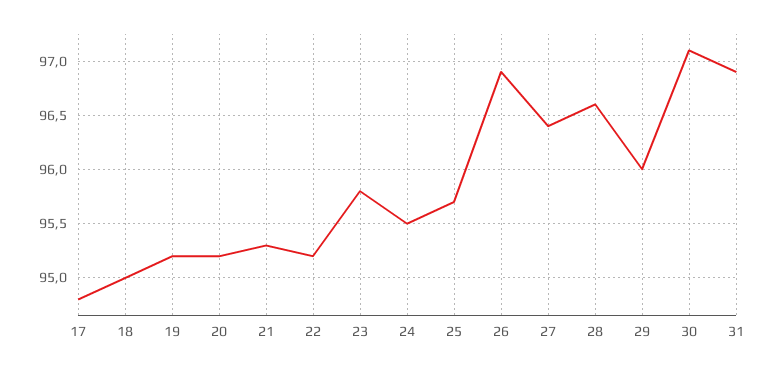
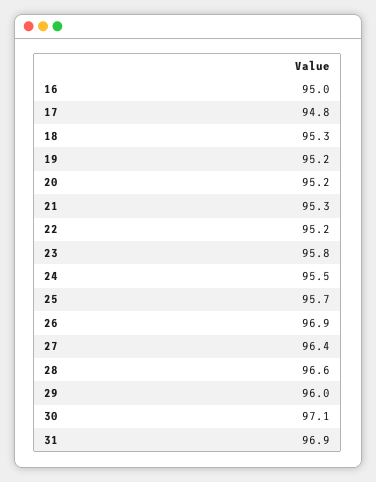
  {
    "17": 94.8,
-   "18": 95,
+   "18": 95.3,
    "19": 95.2,
    "20": 95.2,
    "21": 95.3,
    "22": 95.2,
    "23": 95.8,
    "24": 95.5,
    "25": 95.7,
    "26": 96.9,
    "27": 96.4,
    "28": 96.6,
    "29": 96,
    "30": 97.1,
-   "31": 96.9
+   "31": 96.9,
+   "16": 95
  }

